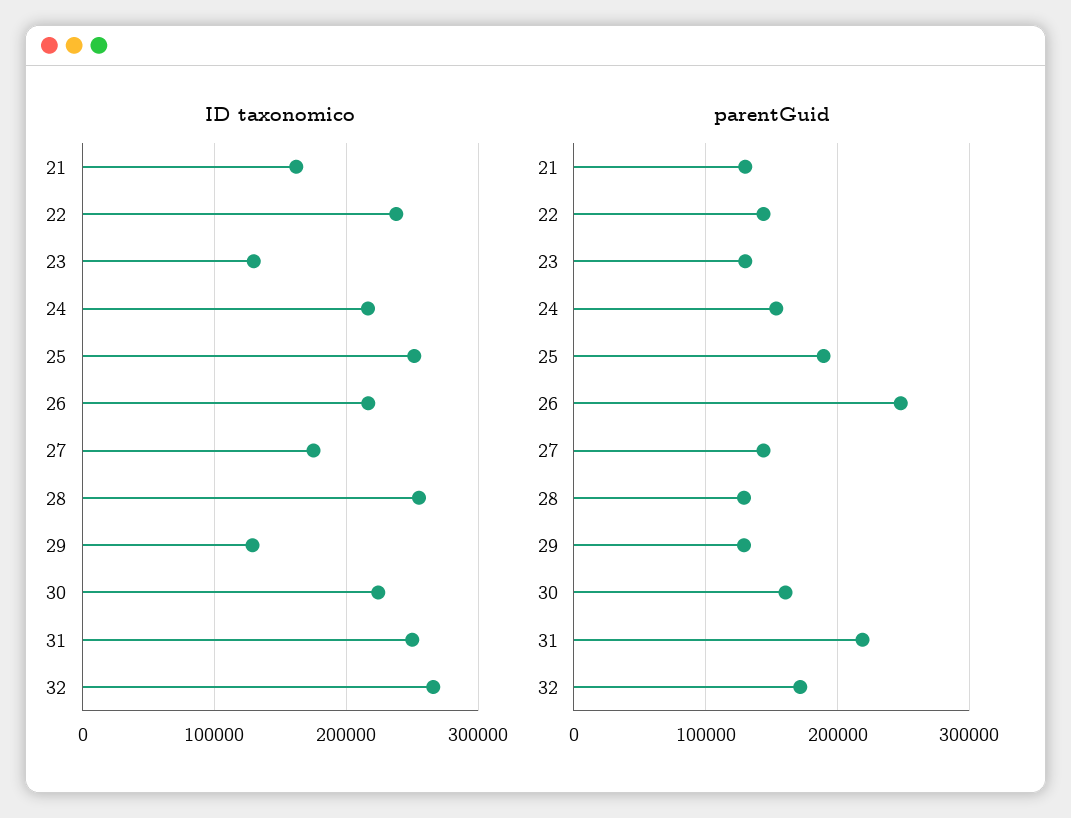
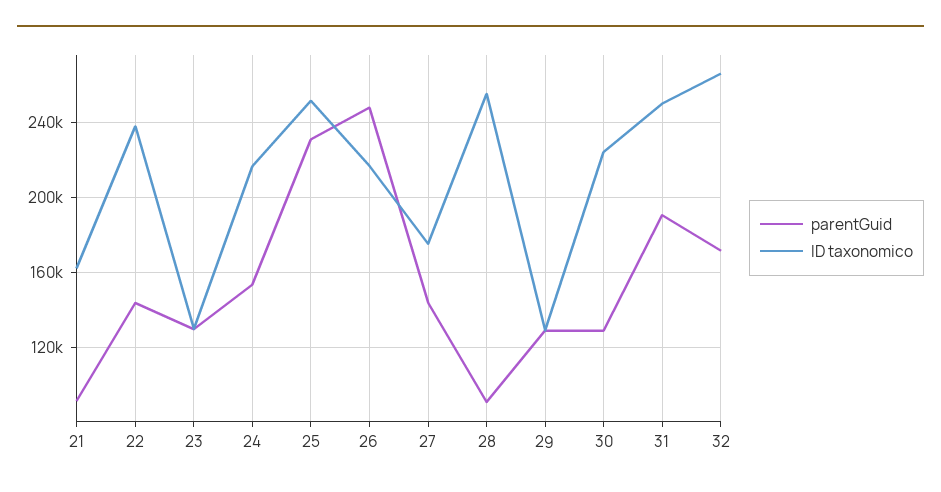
  {
    "ID taxonomico": {
      "21": 160000,
      "22": 240000,
      "23": 130000,
      "24": 215000,
      "25": 250000,
      "26": 215000,
      "27": 175000,
      "28": 255000,
      "29": 130000,
      "30": 225000,
      "31": 250000,
      "32": 265000
    },
    "parentGuid": {
-     "21": 130000,
+     "21": 90000,
      "22": 145000,
      "23": 130000,
      "24": 155000,
-     "25": 190000,
+     "25": 230000,
      "26": 250000,
      "27": 145000,
-     "28": 130000,
+     "28": 90000,
      "29": 130000,
-     "30": 160000,
+     "30": 130000,
-     "31": 220000,
+     "31": 190000,
      "32": 170000
    }
  }

